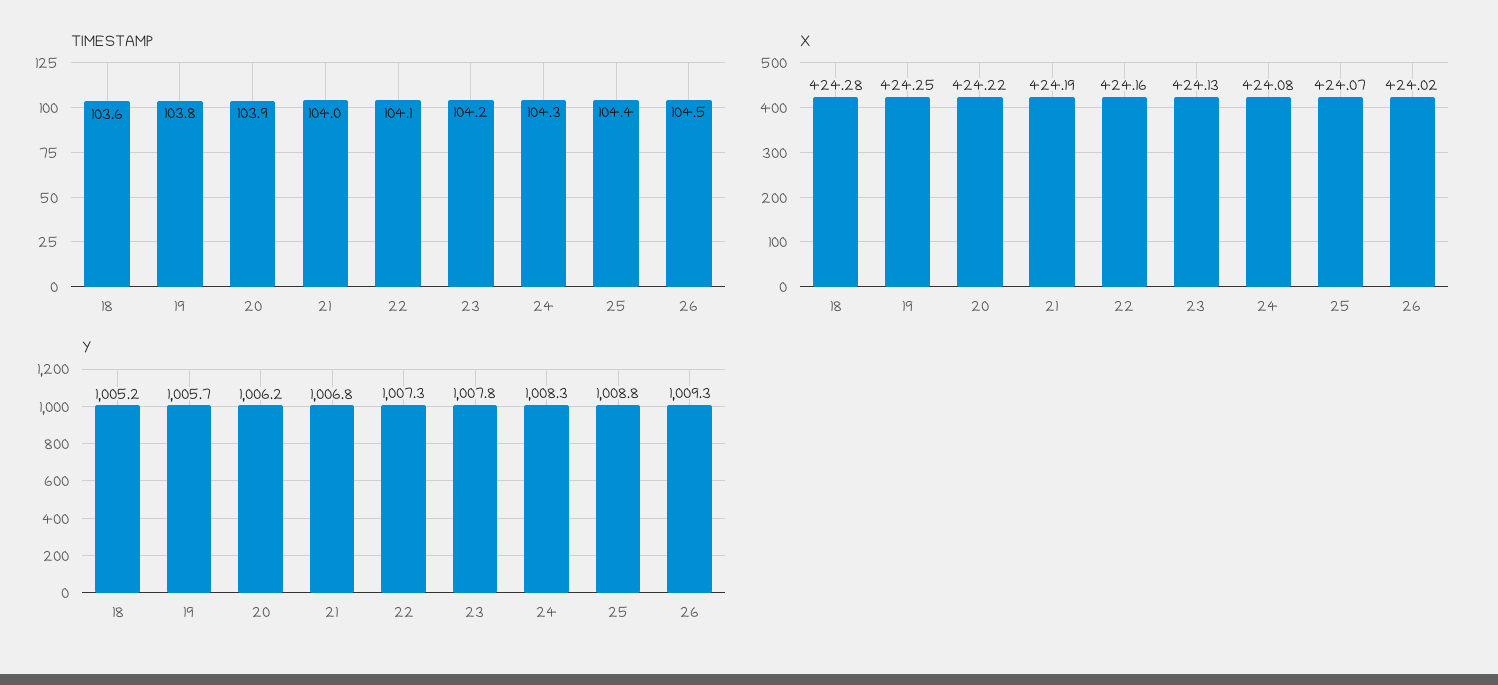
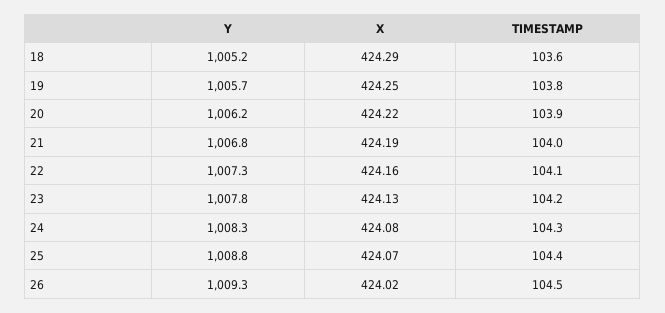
  {
    "TIMESTAMP": {
      "18": 103.6,
      "19": 103.8,
      "20": 103.9,
      "21": 104,
      "22": 104.1,
      "23": 104.2,
      "24": 104.3,
      "25": 104.4,
      "26": 104.5
    },
    "X": {
-     "18": 424.28,
+     "18": 424.29,
      "19": 424.25,
      "20": 424.22,
      "21": 424.19,
      "22": 424.16,
      "23": 424.13,
      "24": 424.08,
      "25": 424.07,
      "26": 424.02
    },
    "Y": {
      "18": 1005.2,
      "19": 1005.7,
      "20": 1006.2,
      "21": 1006.8,
      "22": 1007.3,
      "23": 1007.8,
      "24": 1008.3,
      "25": 1008.8,
      "26": 1009.3
    }
  }

